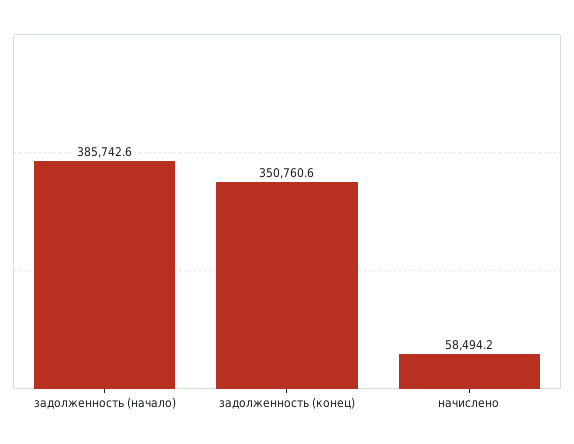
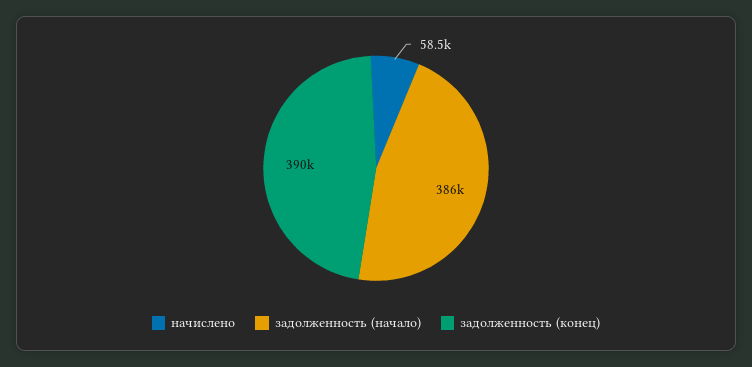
  {
    "задолженность (начало)": 385742.6,
-   "задолженность (конец)": 350760.6,
+   "задолженность (конец)": 390000,
    "начислено": 58494.2
  }

